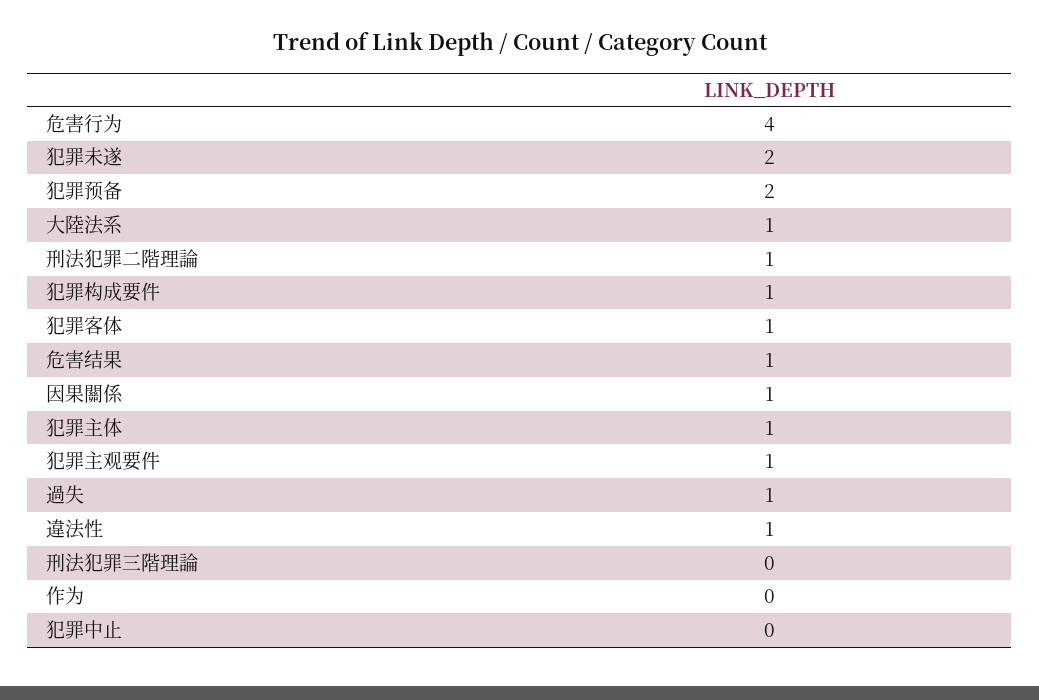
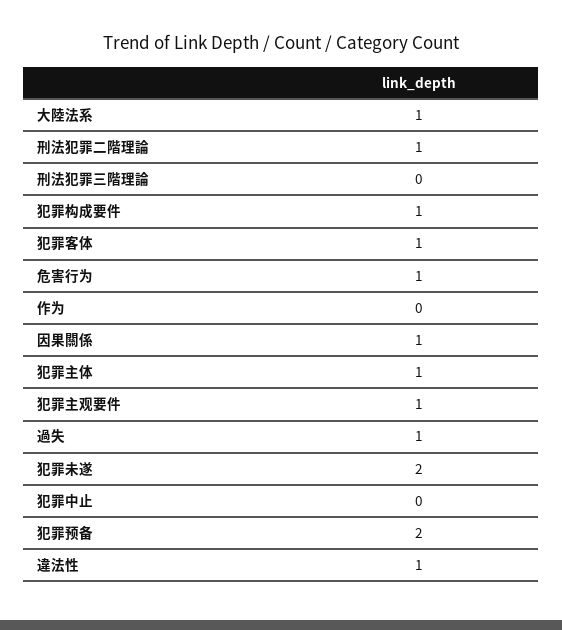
  {
-   "危害行为": 4,
+   "危害行为": 1,
    "犯罪未遂": 2,
    "犯罪预备": 2,
    "大陸法系": 1,
    "刑法犯罪二階理論": 1,
    "犯罪构成要件": 1,
    "犯罪客体": 1,
-   "危害结果": 1,
    "因果關係": 1,
    "犯罪主体": 1,
    "犯罪主观要件": 1,
    "過失": 1,
    "違法性": 1,
    "刑法犯罪三階理論": 0,
    "作为": 0,
    "犯罪中止": 0
  }

